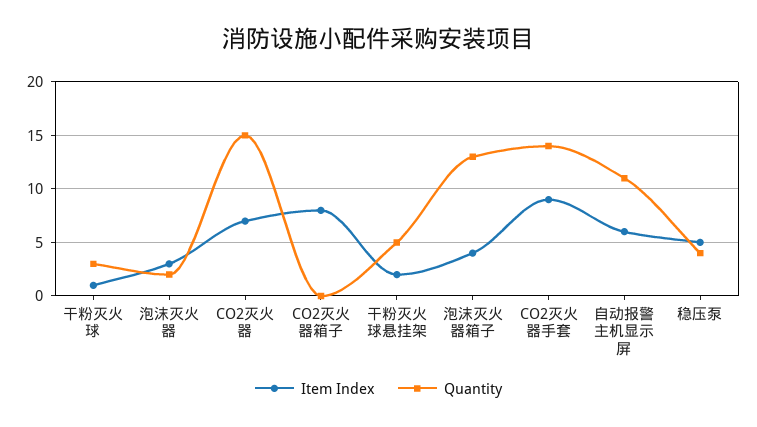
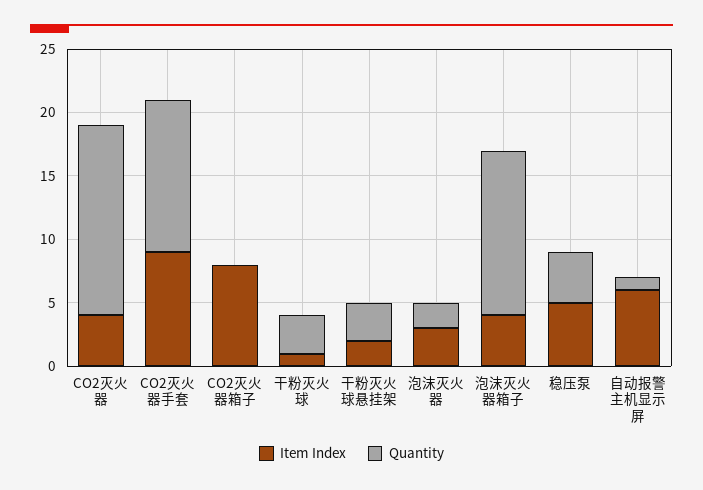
  {
    "Item Index": {
      "干粉灭火球": 1,
      "泡沫灭火器": 3,
-     "CO2灭火器": 7,
+     "CO2灭火器": 4,
      "CO2灭火器箱子": 8,
      "干粉灭火球悬挂架": 2,
      "泡沫灭火器箱子": 4,
      "CO2灭火器手套": 9,
      "自动报警主机显示屏": 6,
      "稳压泵": 5
    },
    "Quantity": {
      "干粉灭火球": 3,
      "泡沫灭火器": 2,
      "CO2灭火器": 15,
      "CO2灭火器箱子": 0,
-     "干粉灭火球悬挂架": 5,
+     "干粉灭火球悬挂架": 3,
      "泡沫灭火器箱子": 13,
-     "CO2灭火器手套": 14,
+     "CO2灭火器手套": 12,
-     "自动报警主机显示屏": 11,
+     "自动报警主机显示屏": 1,
      "稳压泵": 4
    }
  }

